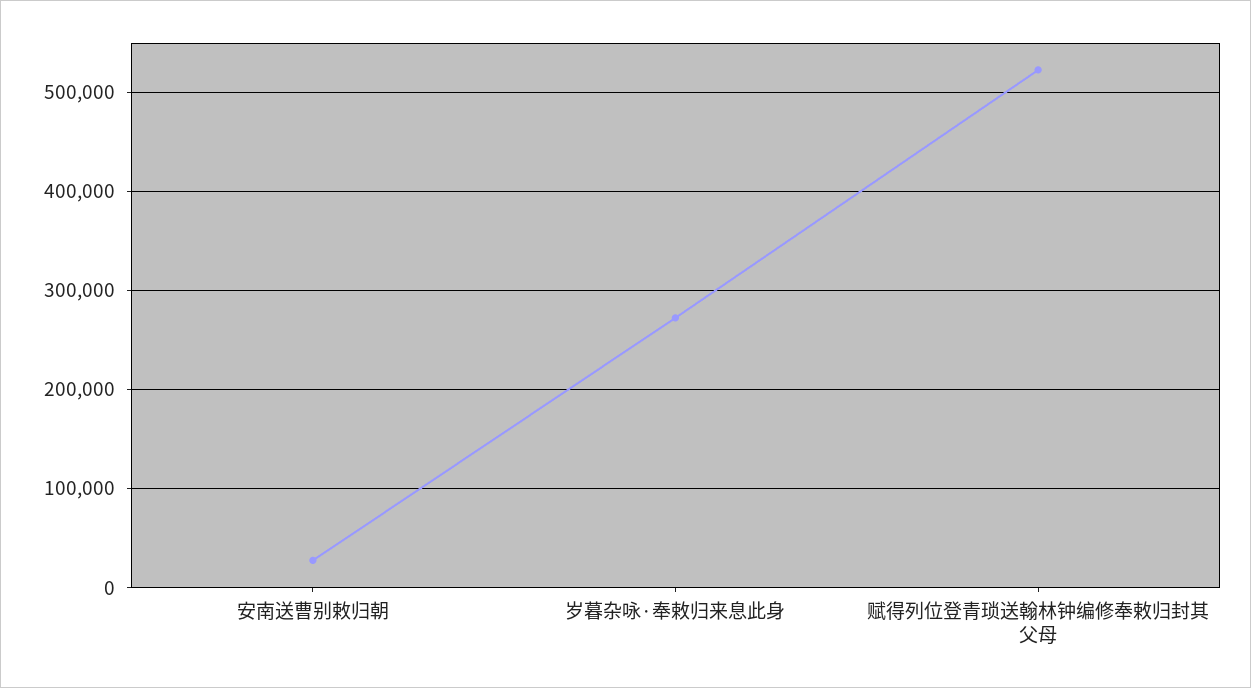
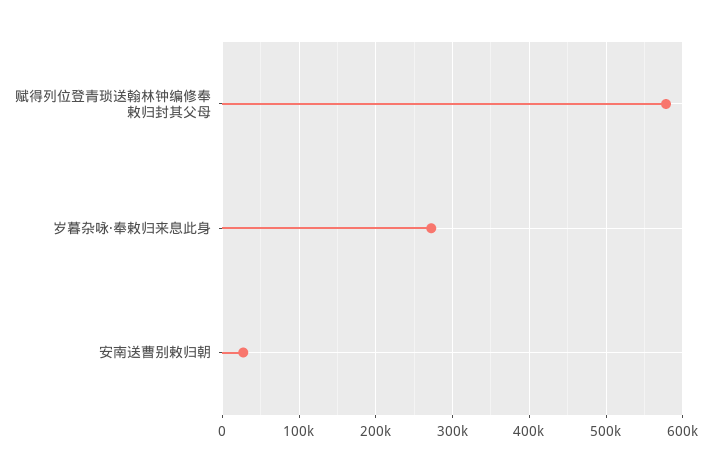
  {
    "安南送曹别敕归朝": 30000,
    "岁暮杂咏·奉敕归来息此身": 270000,
-   "赋得列位登青琐送翰林钟编修奉敕归封其父母": 520000
+   "赋得列位登青琐送翰林钟编修奉敕归封其父母": 580000
  }

